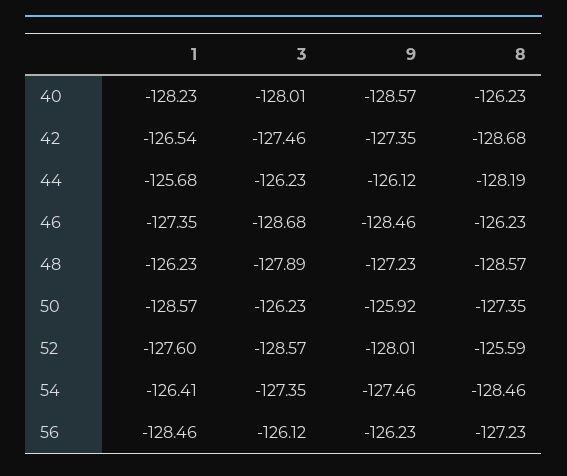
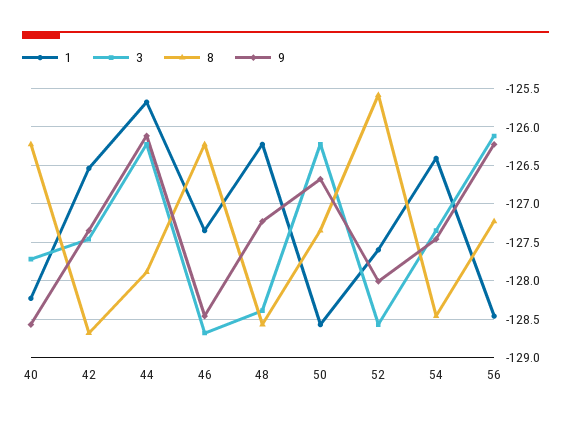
  {
    "1": {
      "40": -128.23,
      "42": -126.54,
      "44": -125.68,
      "46": -127.35,
      "48": -126.23,
      "50": -128.57,
      "52": -127.6,
      "54": -126.41,
      "56": -128.46
    },
    "3": {
-     "40": -128.01,
+     "40": -127.7,
      "42": -127.46,
      "44": -126.23,
      "46": -128.68,
-     "48": -127.89,
+     "48": -128.4,
      "50": -126.23,
      "52": -128.57,
      "54": -127.35,
      "56": -126.12
    },
    "9": {
      "40": -128.57,
      "42": -127.35,
      "44": -126.12,
      "46": -128.46,
      "48": -127.23,
-     "50": -125.92,
+     "50": -126.7,
      "52": -128.01,
      "54": -127.46,
      "56": -126.23
    },
    "8": {
      "40": -126.23,
      "42": -128.68,
-     "44": -128.19,
+     "44": -127.9,
      "46": -126.23,
      "48": -128.57,
      "50": -127.35,
      "52": -125.59,
      "54": -128.46,
      "56": -127.23
    }
  }

